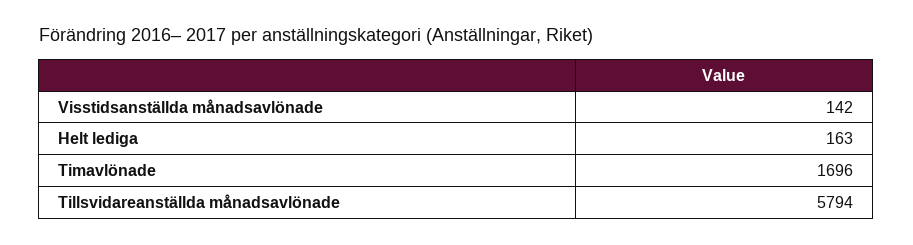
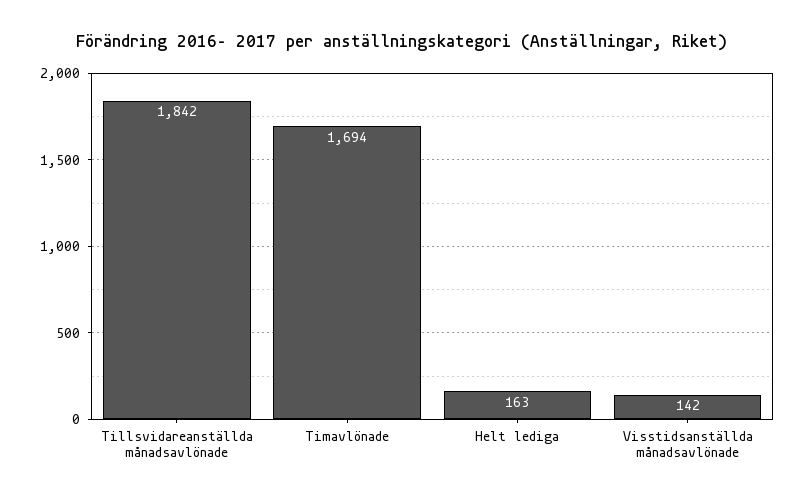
  {
    "Visstidsanställda månadsavlönade": 142,
    "Helt lediga": 163,
-   "Timavlönade": 1696,
+   "Timavlönade": 1694,
-   "Tillsvidareanställda månadsavlönade": 5794
+   "Tillsvidareanställda månadsavlönade": 1842
  }

